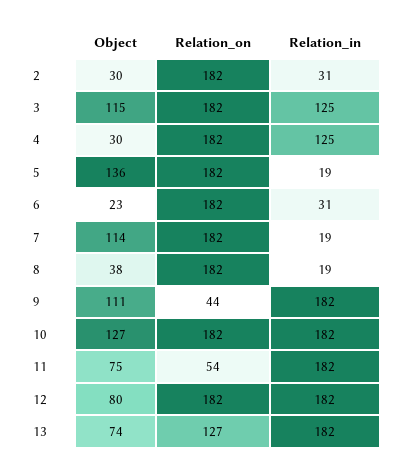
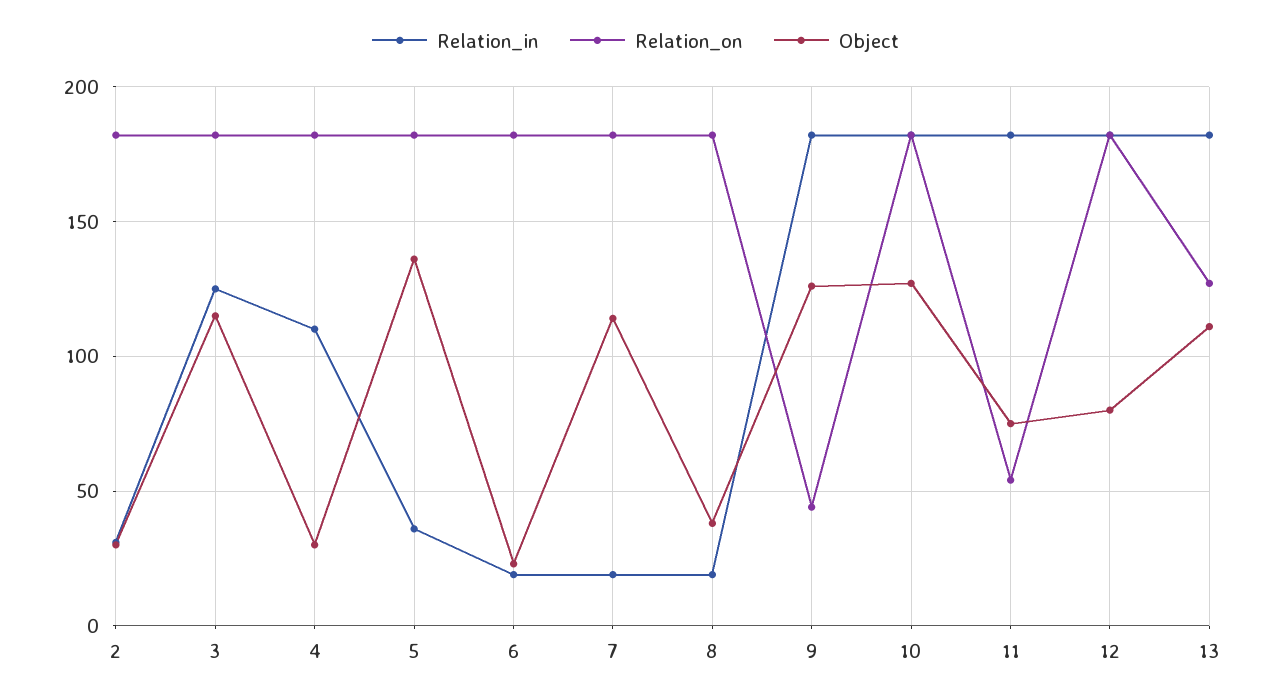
  {
    "Object": {
      "2": 30,
      "3": 115,
      "4": 30,
      "5": 136,
      "6": 23,
      "7": 114,
      "8": 38,
-     "9": 111,
+     "9": 125,
      "10": 127,
      "11": 75,
      "12": 80,
-     "13": 74
+     "13": 110
    },
    "Relation_on": {
      "2": 182,
      "3": 182,
      "4": 182,
      "5": 182,
      "6": 182,
      "7": 182,
      "8": 182,
      "9": 44,
      "10": 182,
      "11": 54,
      "12": 182,
      "13": 127
    },
    "Relation_in": {
      "2": 31,
      "3": 125,
-     "4": 125,
+     "4": 110,
-     "5": 19,
+     "5": 35,
-     "6": 31,
+     "6": 20,
      "7": 19,
      "8": 19,
      "9": 182,
      "10": 182,
      "11": 182,
      "12": 182,
      "13": 182
    }
  }

